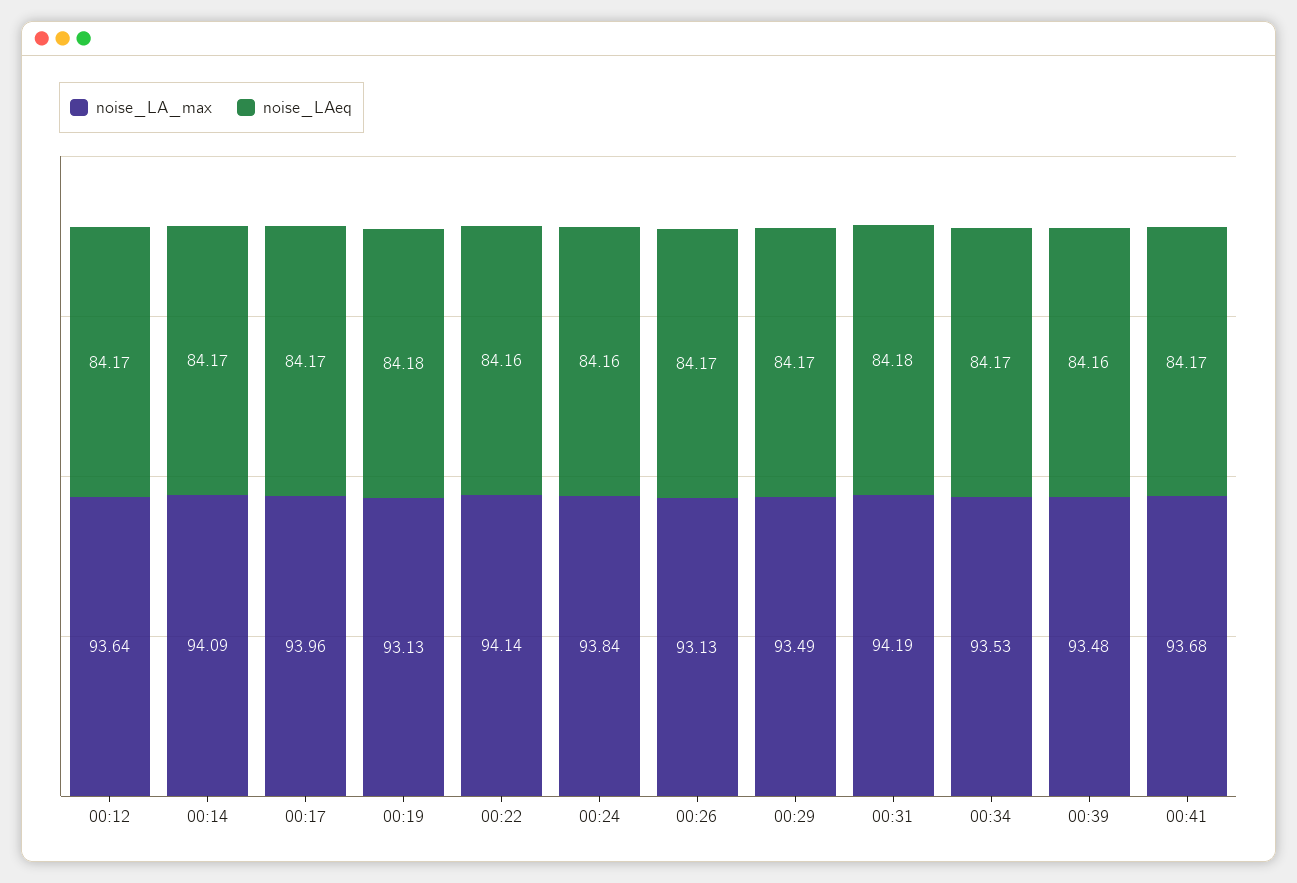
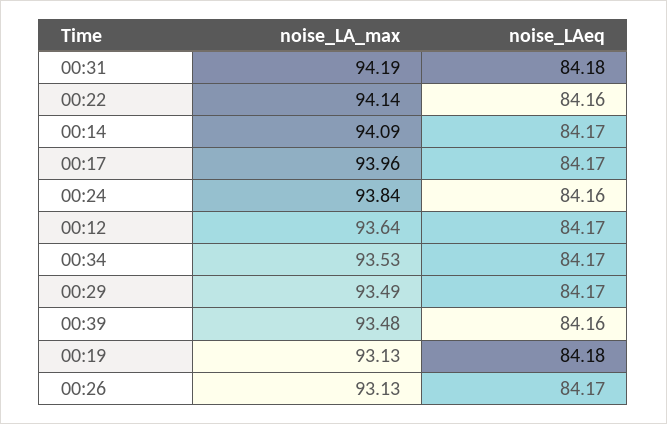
  {
    "noise_LA_max": {
      "00:12": 93.64,
      "00:14": 94.09,
      "00:17": 93.96,
      "00:19": 93.13,
      "00:22": 94.14,
      "00:24": 93.84,
      "00:26": 93.13,
      "00:29": 93.49,
      "00:31": 94.19,
      "00:34": 93.53,
-     "00:39": 93.48,
+     "00:39": 93.48
-     "00:41": 93.68
    },
    "noise_LAeq": {
      "00:12": 84.17,
      "00:14": 84.17,
      "00:17": 84.17,
      "00:19": 84.18,
      "00:22": 84.16,
      "00:24": 84.16,
      "00:26": 84.17,
      "00:29": 84.17,
      "00:31": 84.18,
      "00:34": 84.17,
-     "00:39": 84.16,
+     "00:39": 84.16
-     "00:41": 84.17
    }
  }

